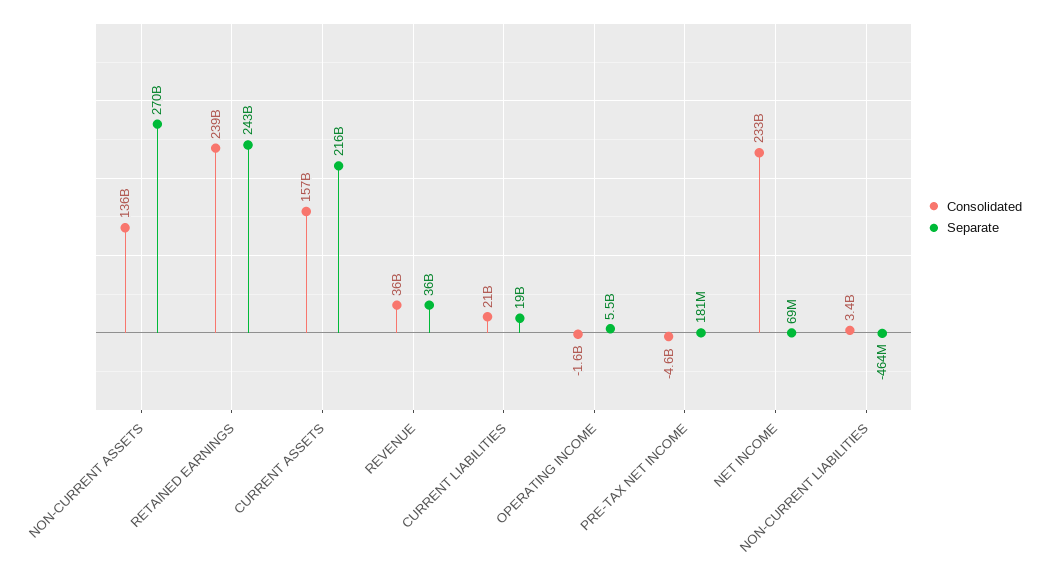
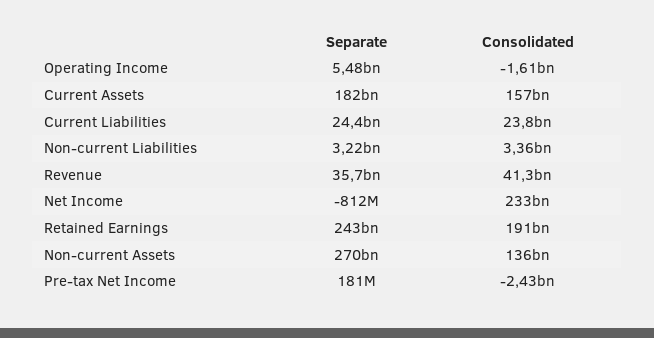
  {
    "Consolidated": {
      "NON-CURRENT ASSETS": 136000000000,
-     "RETAINED EARNINGS": 239000000000,
+     "RETAINED EARNINGS": 191000000000,
      "CURRENT ASSETS": 157000000000,
-     "REVENUE": 36000000000,
+     "REVENUE": 41300000000,
-     "CURRENT LIABILITIES": 21000000000,
+     "CURRENT LIABILITIES": 23800000000,
      "OPERATING INCOME": -1610000000,
-     "PRE-TAX NET INCOME": -4600000000,
+     "PRE-TAX NET INCOME": -2430000000,
      "NET INCOME": 233000000000,
      "NON-CURRENT LIABILITIES": 3360000000
    },
    "Separate": {
      "NON-CURRENT ASSETS": 270000000000,
      "RETAINED EARNINGS": 243000000000,
-     "CURRENT ASSETS": 216000000000,
+     "CURRENT ASSETS": 182000000000,
      "REVENUE": 35700000000,
-     "CURRENT LIABILITIES": 19000000000,
+     "CURRENT LIABILITIES": 24400000000,
      "OPERATING INCOME": 5480000000,
      "PRE-TAX NET INCOME": 181000000,
-     "NET INCOME": 69000000,
+     "NET INCOME": -812000000,
-     "NON-CURRENT LIABILITIES": -464000000
+     "NON-CURRENT LIABILITIES": 3220000000
    }
  }

